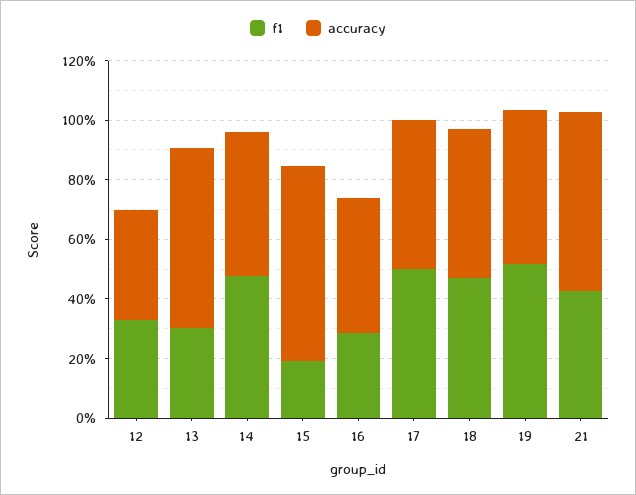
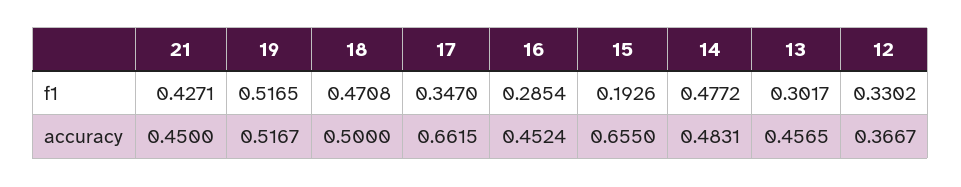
  {
    "f1": {
      "12": 0.3302,
      "13": 0.3017,
      "14": 0.4772,
      "15": 0.1926,
      "16": 0.2854,
-     "17": 0.5,
+     "17": 0.347,
      "18": 0.4708,
      "19": 0.5165,
      "21": 0.4271
    },
    "accuracy": {
      "12": 0.3667,
-     "13": 0.6,
+     "13": 0.4565,
      "14": 0.4831,
      "15": 0.655,
      "16": 0.4524,
-     "17": 0.5,
+     "17": 0.6615,
      "18": 0.5,
      "19": 0.5167,
-     "21": 0.6
+     "21": 0.45
    }
  }

